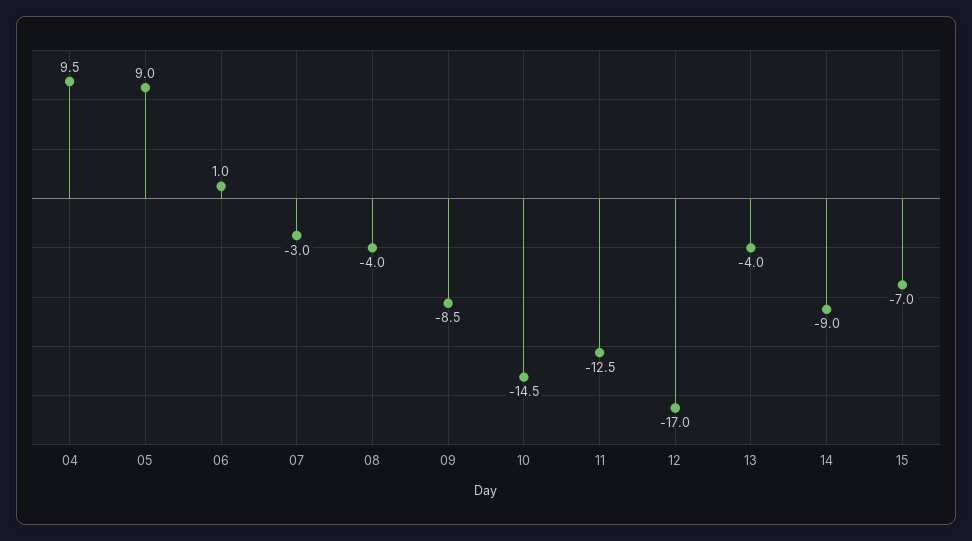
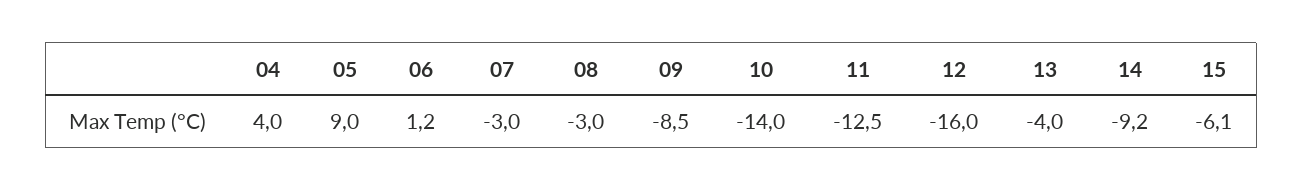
  {
-   "04": 9.5,
+   "04": 4,
    "05": 9,
-   "06": 1,
+   "06": 1.2,
    "07": -3,
-   "08": -4,
+   "08": -3,
    "09": -8.5,
-   "10": -14.5,
+   "10": -14,
    "11": -12.5,
-   "12": -17,
+   "12": -16,
    "13": -4,
-   "14": -9,
+   "14": -9.2,
-   "15": -7
+   "15": -6.1
  }

